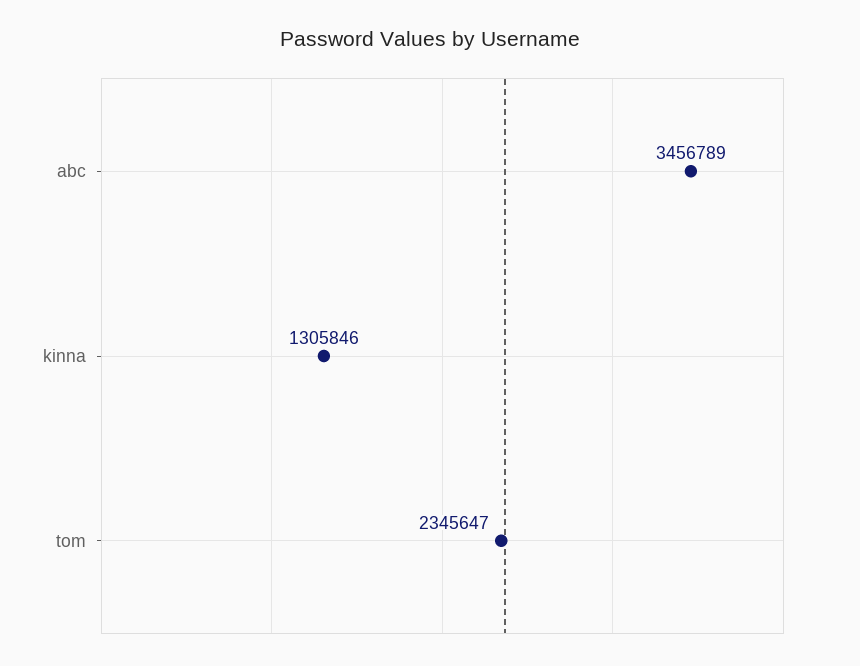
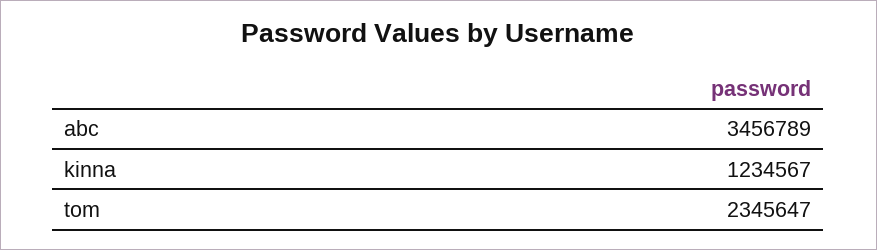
  {
    "abc": 3456789,
-   "kinna": 1305846,
+   "kinna": 1234567,
    "tom": 2345647
  }

